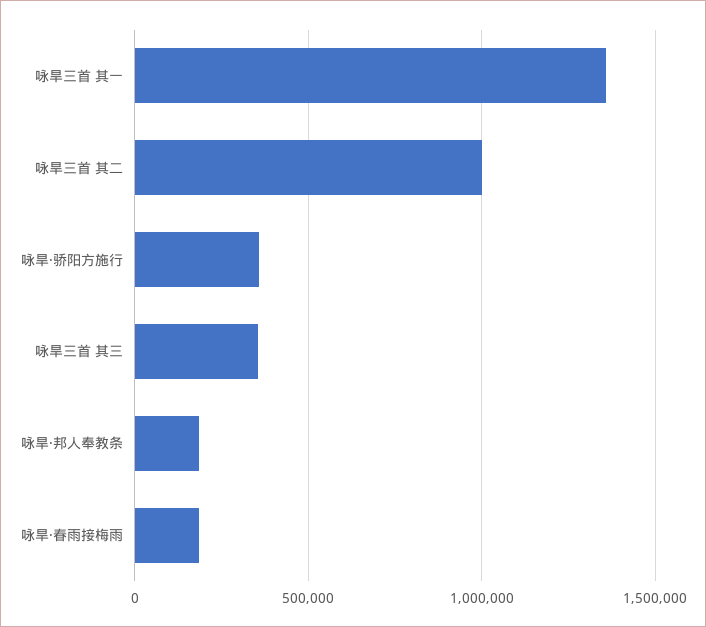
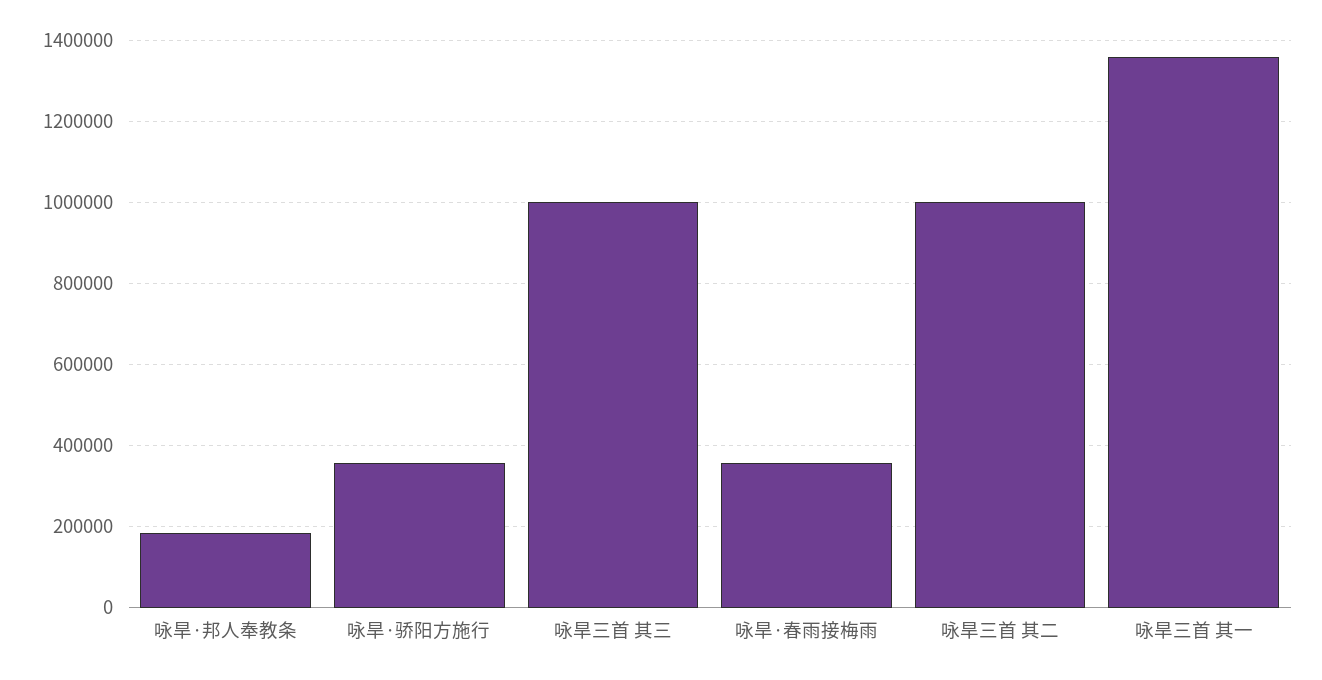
  {
    "咏旱三首 其一": 1360000,
    "咏旱三首 其二": 1000000,
    "咏旱·骄阳方施行": 360000,
-   "咏旱三首 其三": 350000,
+   "咏旱三首 其三": 1000000,
    "咏旱·邦人奉教条": 180000,
-   "咏旱·春雨接梅雨": 200000
+   "咏旱·春雨接梅雨": 360000
  }

